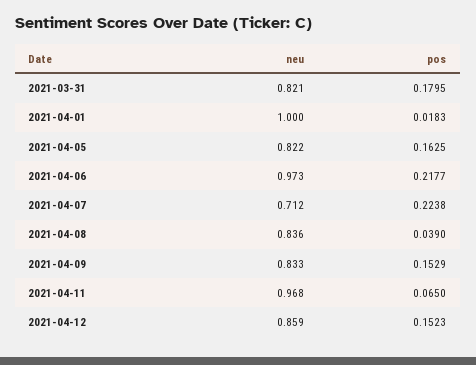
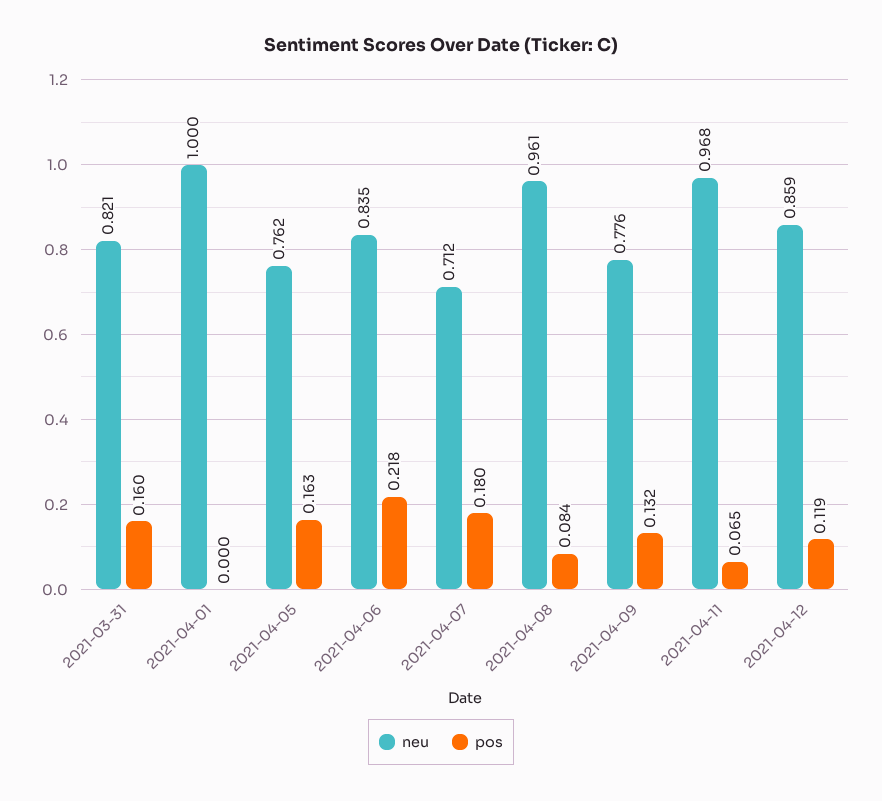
  {
    "neu": {
      "2021-03-31": 0.821,
      "2021-04-01": 1,
-     "2021-04-05": 0.822,
+     "2021-04-05": 0.762,
-     "2021-04-06": 0.973,
+     "2021-04-06": 0.835,
      "2021-04-07": 0.712,
-     "2021-04-08": 0.836,
+     "2021-04-08": 0.961,
-     "2021-04-09": 0.833,
+     "2021-04-09": 0.776,
      "2021-04-11": 0.968,
      "2021-04-12": 0.859
    },
    "pos": {
-     "2021-03-31": 0.1795,
+     "2021-03-31": 0.16,
-     "2021-04-01": 0.0183,
+     "2021-04-01": 0,
      "2021-04-05": 0.1625,
      "2021-04-06": 0.2177,
-     "2021-04-07": 0.2238,
+     "2021-04-07": 0.18,
-     "2021-04-08": 0.039,
+     "2021-04-08": 0.084,
-     "2021-04-09": 0.1529,
+     "2021-04-09": 0.132,
      "2021-04-11": 0.065,
-     "2021-04-12": 0.1523
+     "2021-04-12": 0.119
    }
  }

